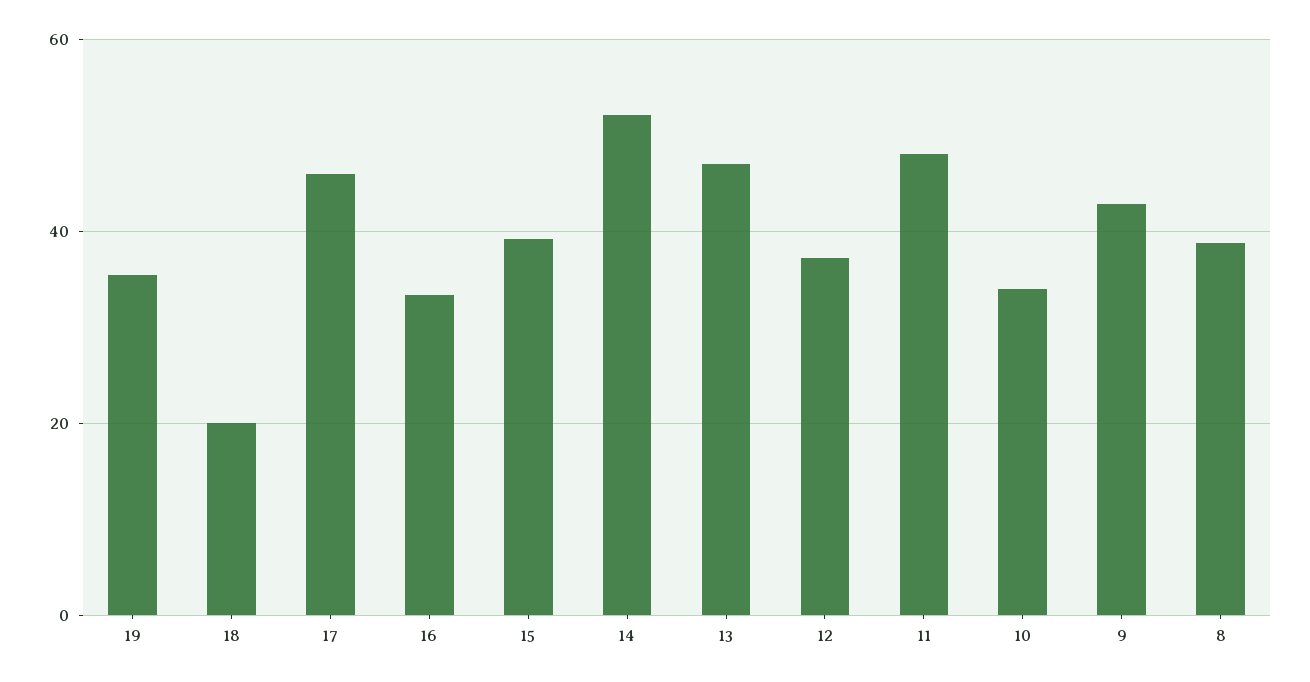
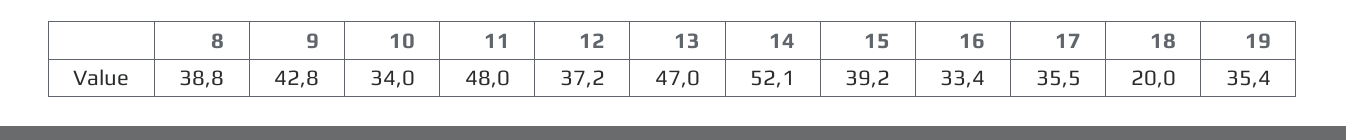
  {
    "19": 35.4,
    "18": 20,
-   "17": 46,
+   "17": 35.5,
    "16": 33.4,
    "15": 39.2,
    "14": 52.1,
    "13": 47,
    "12": 37.2,
    "11": 48,
    "10": 34,
    "9": 42.8,
    "8": 38.8
  }

